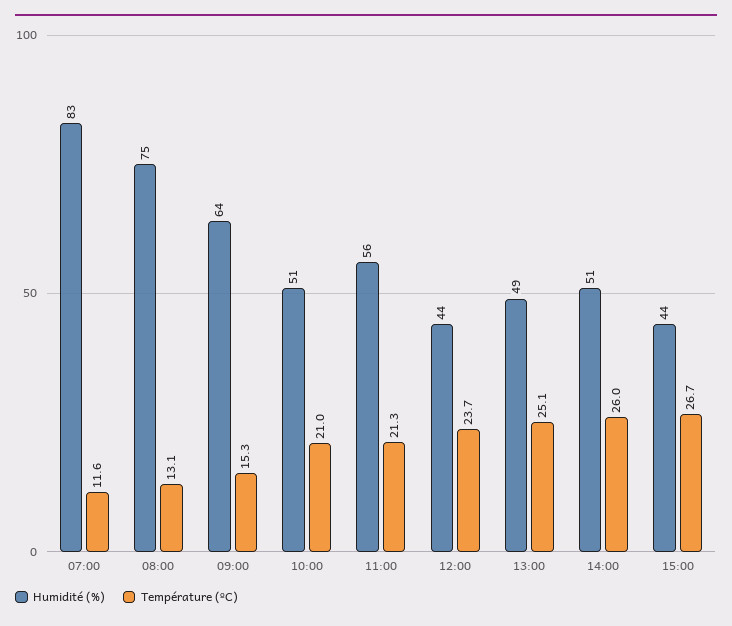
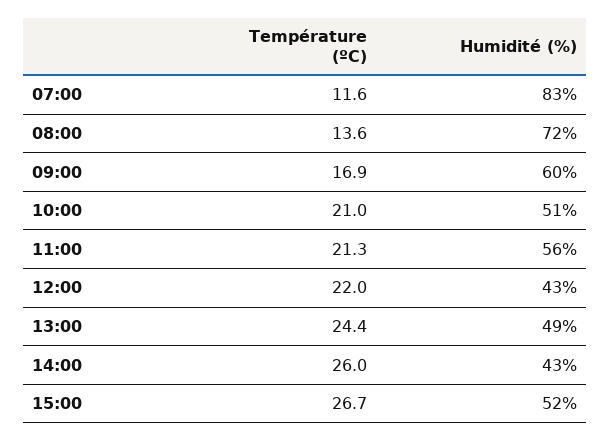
  {
    "Humidité (%)": {
      "07:00": 83,
-     "08:00": 75,
+     "08:00": 72,
-     "09:00": 64,
+     "09:00": 60,
      "10:00": 51,
      "11:00": 56,
-     "12:00": 44,
+     "12:00": 43,
      "13:00": 49,
-     "14:00": 51,
+     "14:00": 43,
-     "15:00": 44
+     "15:00": 52
    },
    "Température (ºC)": {
      "07:00": 11.6,
-     "08:00": 13.1,
+     "08:00": 13.6,
-     "09:00": 15.3,
+     "09:00": 16.9,
      "10:00": 21,
      "11:00": 21.3,
-     "12:00": 23.7,
+     "12:00": 22,
-     "13:00": 25.1,
+     "13:00": 24.4,
      "14:00": 26,
      "15:00": 26.7
    }
  }

